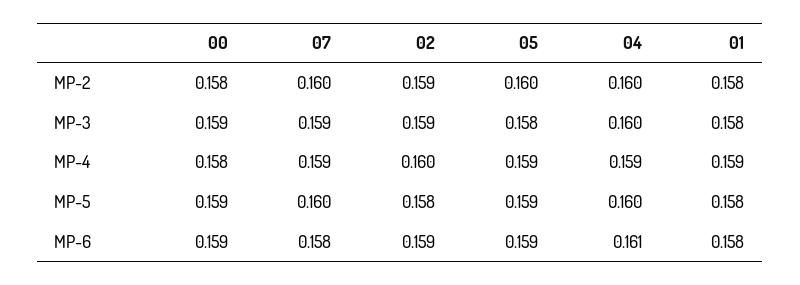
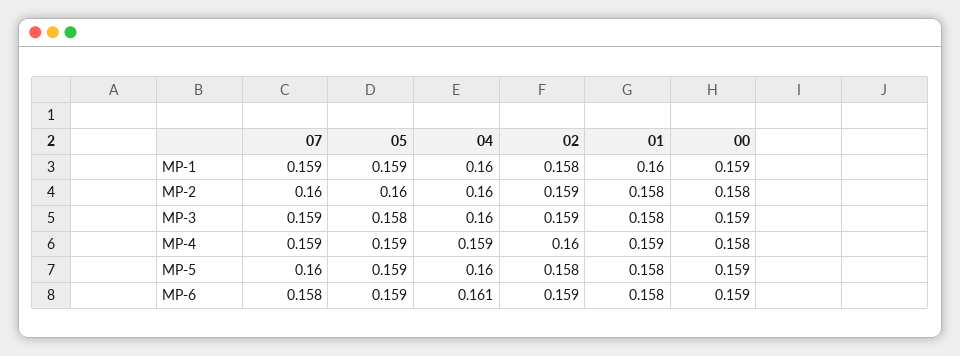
  {
    "00": {
      "MP-2": 0.158,
      "MP-3": 0.159,
      "MP-4": 0.158,
      "MP-5": 0.159,
-     "MP-6": 0.159
+     "MP-6": 0.159,
+     "MP-1": 0.159
    },
    "07": {
      "MP-2": 0.16,
      "MP-3": 0.159,
      "MP-4": 0.159,
      "MP-5": 0.16,
-     "MP-6": 0.158
+     "MP-6": 0.158,
+     "MP-1": 0.159
    },
    "02": {
      "MP-2": 0.159,
      "MP-3": 0.159,
      "MP-4": 0.16,
      "MP-5": 0.158,
-     "MP-6": 0.159
+     "MP-6": 0.159,
+     "MP-1": 0.158
    },
    "05": {
      "MP-2": 0.16,
      "MP-3": 0.158,
      "MP-4": 0.159,
      "MP-5": 0.159,
-     "MP-6": 0.159
+     "MP-6": 0.159,
+     "MP-1": 0.159
    },
    "04": {
      "MP-2": 0.16,
      "MP-3": 0.16,
      "MP-4": 0.159,
      "MP-5": 0.16,
-     "MP-6": 0.161
+     "MP-6": 0.161,
+     "MP-1": 0.16
    },
    "01": {
      "MP-2": 0.158,
      "MP-3": 0.158,
      "MP-4": 0.159,
      "MP-5": 0.158,
-     "MP-6": 0.158
+     "MP-6": 0.158,
+     "MP-1": 0.16
    }
  }

